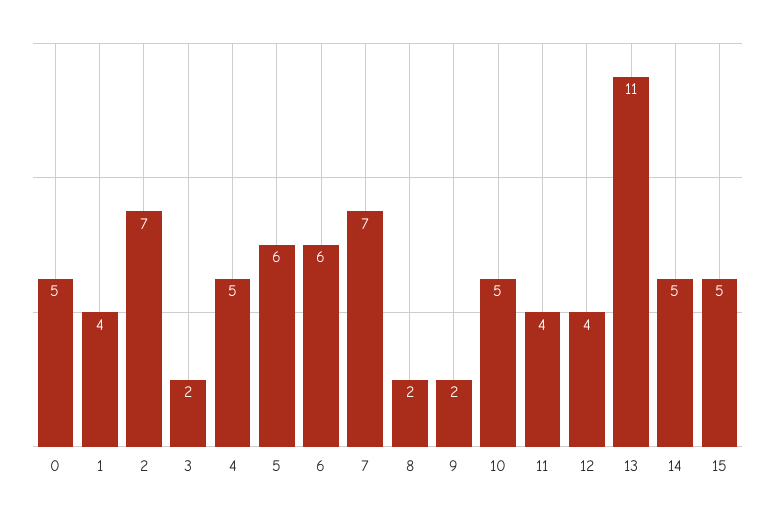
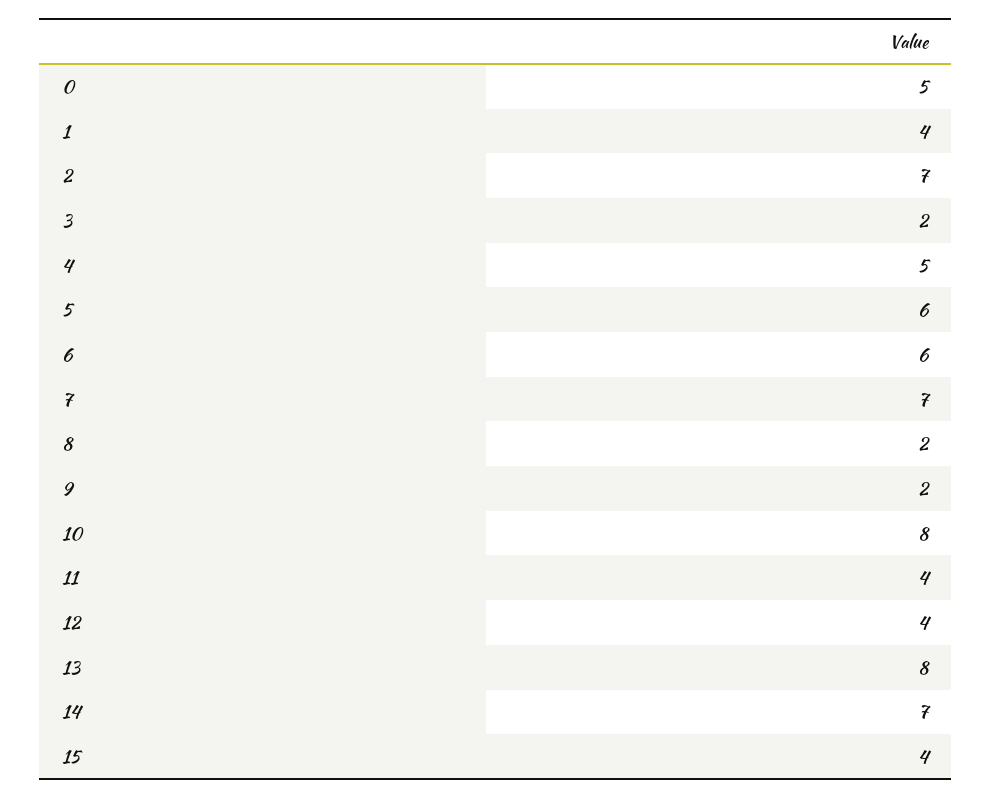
  {
    "0": 5,
    "1": 4,
    "2": 7,
    "3": 2,
    "4": 5,
    "5": 6,
    "6": 6,
    "7": 7,
    "8": 2,
    "9": 2,
-   "10": 5,
+   "10": 8,
    "11": 4,
    "12": 4,
-   "13": 11,
+   "13": 8,
-   "14": 5,
+   "14": 7,
-   "15": 5
+   "15": 4
  }

